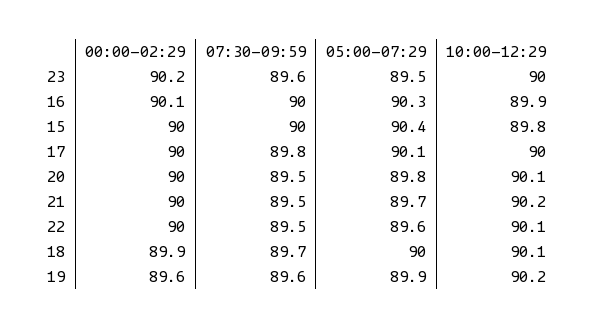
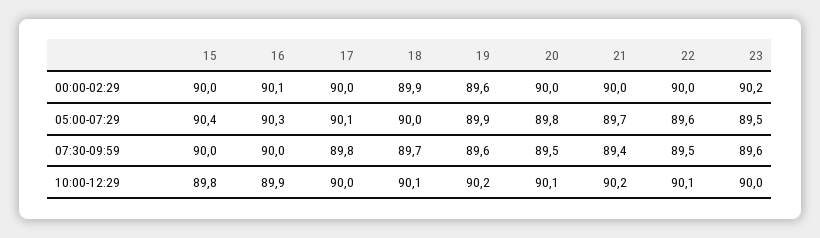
  {
    "00:00-02:29": {
      "23": 90.2,
      "16": 90.1,
      "15": 90,
      "17": 90,
      "20": 90,
      "21": 90,
      "22": 90,
      "18": 89.9,
      "19": 89.6
    },
    "07:30-09:59": {
      "23": 89.6,
      "16": 90,
      "15": 90,
      "17": 89.8,
      "20": 89.5,
-     "21": 89.5,
+     "21": 89.4,
      "22": 89.5,
      "18": 89.7,
      "19": 89.6
    },
    "05:00-07:29": {
      "23": 89.5,
      "16": 90.3,
      "15": 90.4,
      "17": 90.1,
      "20": 89.8,
      "21": 89.7,
      "22": 89.6,
      "18": 90,
      "19": 89.9
    },
    "10:00-12:29": {
      "23": 90,
      "16": 89.9,
      "15": 89.8,
      "17": 90,
      "20": 90.1,
      "21": 90.2,
      "22": 90.1,
      "18": 90.1,
      "19": 90.2
    }
  }

